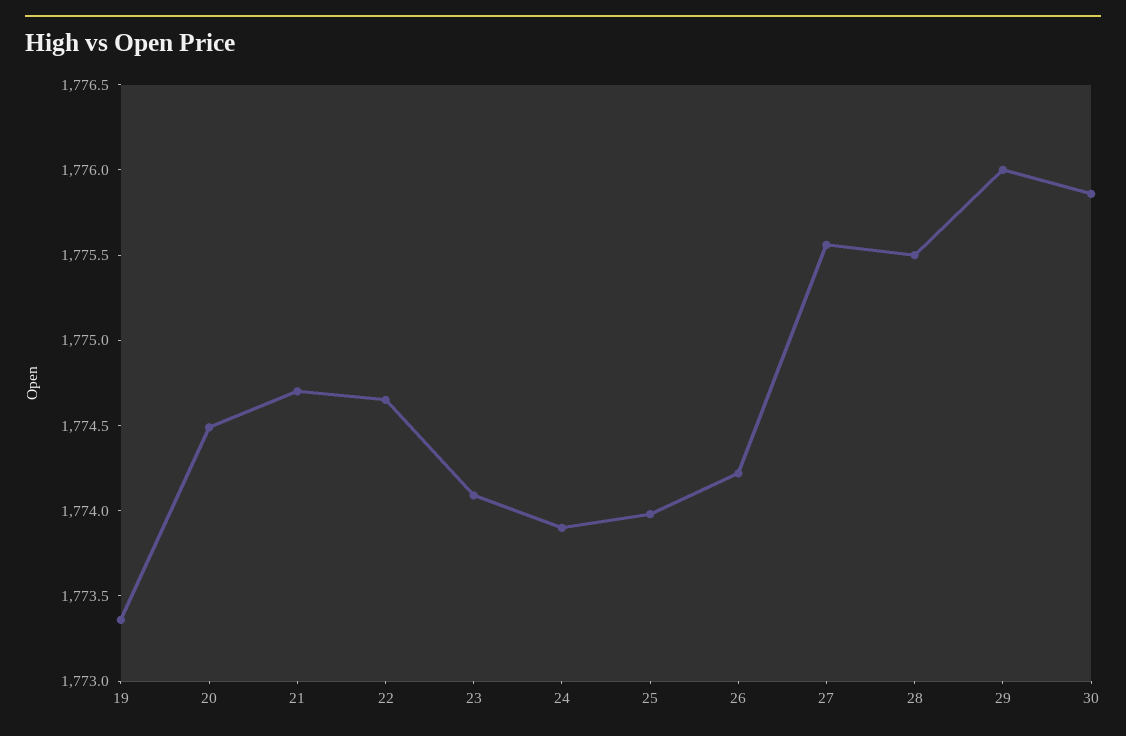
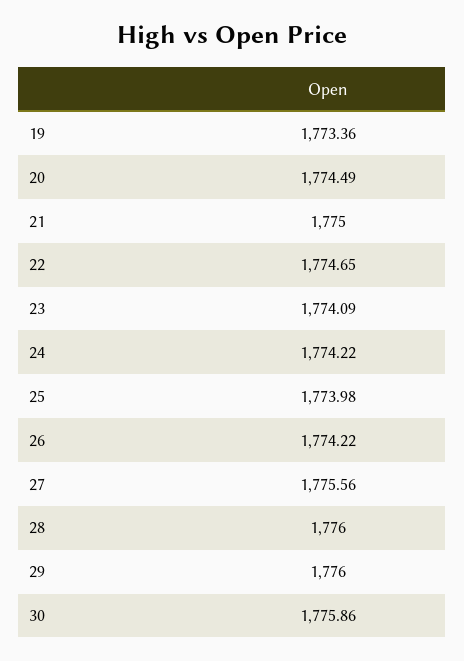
  {
    "19": 1773.36,
    "20": 1774.49,
-   "21": 1774.7,
+   "21": 1775,
    "22": 1774.65,
    "23": 1774.09,
-   "24": 1773.9,
+   "24": 1774.22,
    "25": 1773.98,
    "26": 1774.22,
    "27": 1775.56,
-   "28": 1775.5,
+   "28": 1776,
    "29": 1776,
    "30": 1775.86
  }

